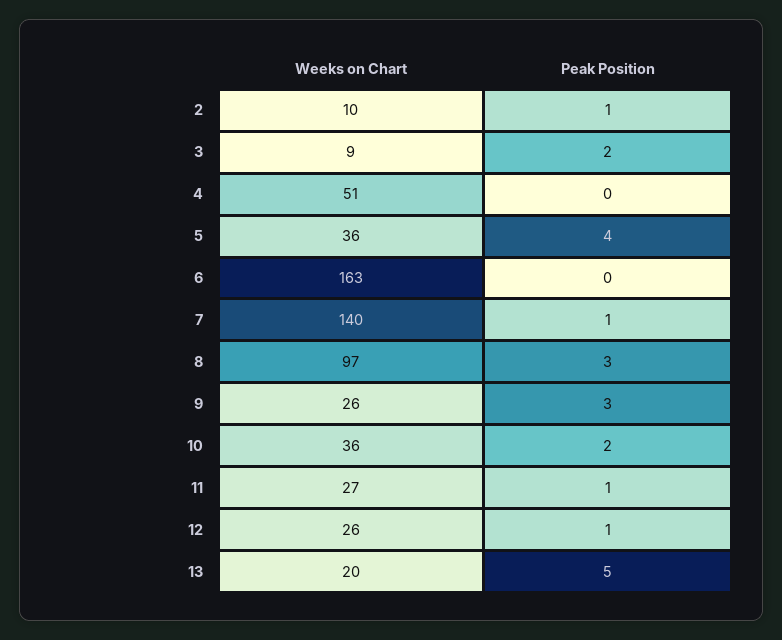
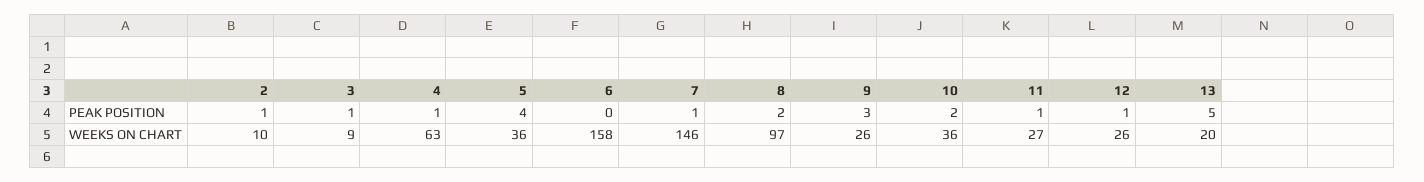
  {
    "Weeks on Chart": {
      "2": 10,
      "3": 9,
-     "4": 51,
+     "4": 63,
      "5": 36,
-     "6": 163,
+     "6": 158,
-     "7": 140,
+     "7": 146,
      "8": 97,
      "9": 26,
      "10": 36,
      "11": 27,
      "12": 26,
      "13": 20
    },
    "Peak Position": {
      "2": 1,
-     "3": 2,
+     "3": 1,
-     "4": 0,
+     "4": 1,
      "5": 4,
      "6": 0,
      "7": 1,
-     "8": 3,
+     "8": 2,
      "9": 3,
      "10": 2,
      "11": 1,
      "12": 1,
      "13": 5
    }
  }

